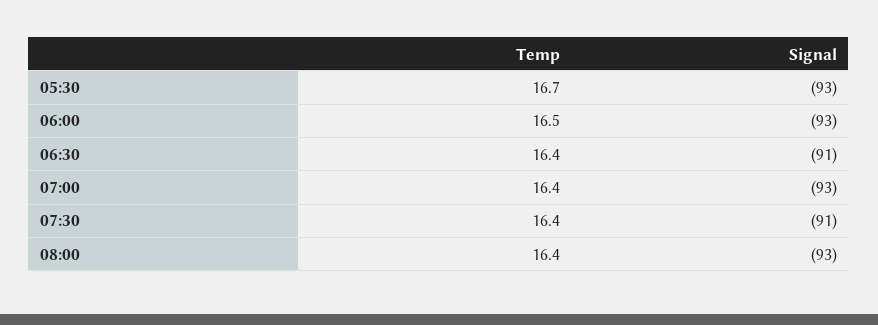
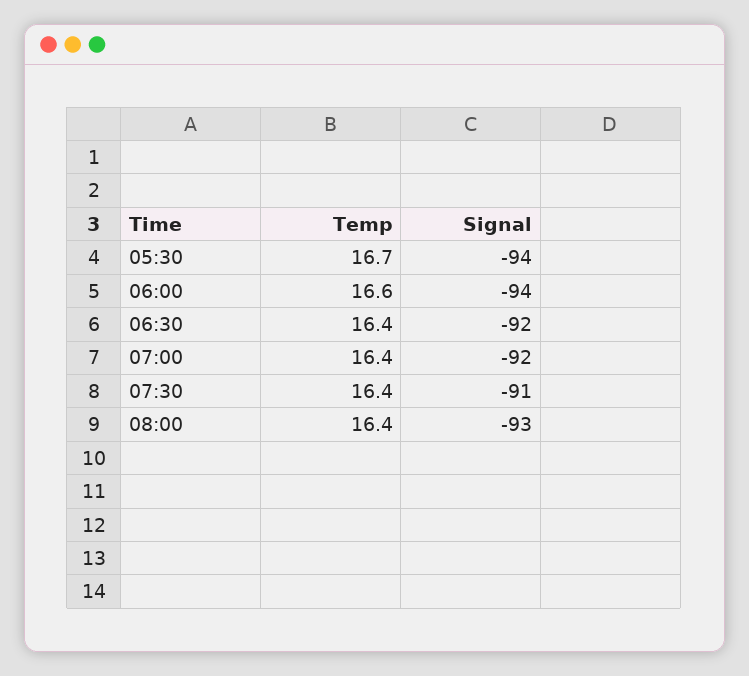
  {
    "Temp": {
      "05:30": 16.7,
-     "06:00": 16.5,
+     "06:00": 16.6,
      "06:30": 16.4,
      "07:00": 16.4,
      "07:30": 16.4,
      "08:00": 16.4
    },
    "Signal": {
-     "05:30": -93,
+     "05:30": -94,
-     "06:00": -93,
+     "06:00": -94,
-     "06:30": -91,
+     "06:30": -92,
-     "07:00": -93,
+     "07:00": -92,
      "07:30": -91,
      "08:00": -93
    }
  }

